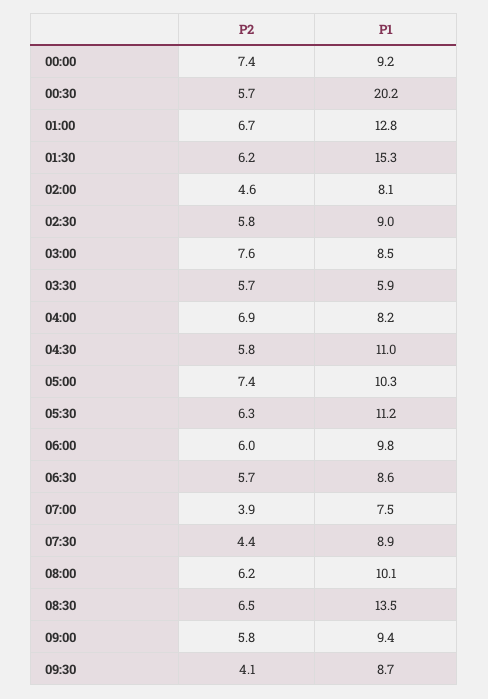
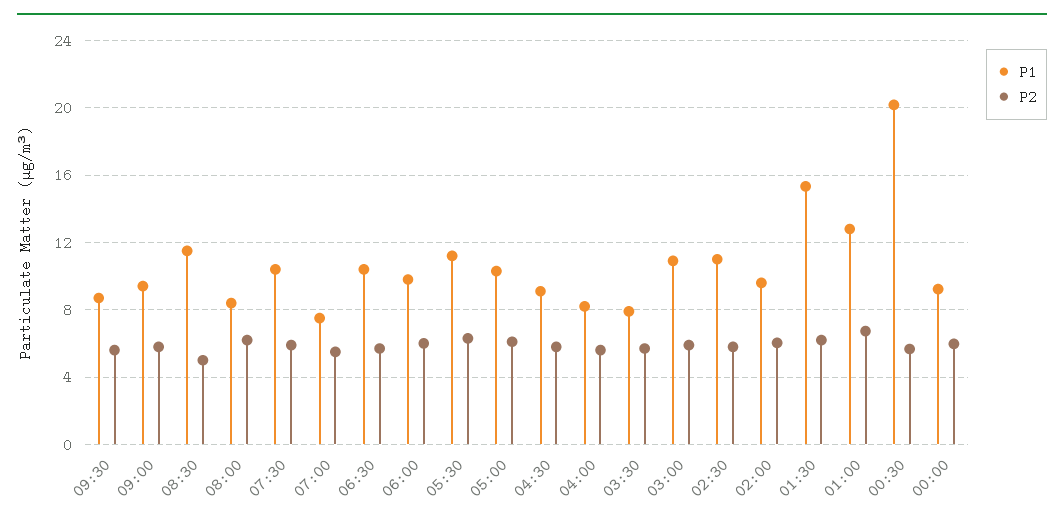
  {
    "P2": {
-     "00:00": 7.4,
+     "00:00": 6,
      "00:30": 5.7,
      "01:00": 6.7,
      "01:30": 6.2,
-     "02:00": 4.6,
+     "02:00": 6,
      "02:30": 5.8,
-     "03:00": 7.6,
+     "03:00": 6,
      "03:30": 5.7,
-     "04:00": 6.9,
+     "04:00": 5.5,
      "04:30": 5.8,
-     "05:00": 7.4,
+     "05:00": 6,
      "05:30": 6.3,
      "06:00": 6,
      "06:30": 5.7,
-     "07:00": 3.9,
+     "07:00": 5.5,
-     "07:30": 4.4,
+     "07:30": 6,
      "08:00": 6.2,
-     "08:30": 6.5,
+     "08:30": 5,
      "09:00": 5.8,
-     "09:30": 4.1
+     "09:30": 5.5
    },
    "P1": {
      "00:00": 9.2,
      "00:30": 20.2,
      "01:00": 12.8,
      "01:30": 15.3,
-     "02:00": 8.1,
+     "02:00": 9.5,
-     "02:30": 9,
+     "02:30": 11,
-     "03:00": 8.5,
+     "03:00": 11,
-     "03:30": 5.9,
+     "03:30": 8,
      "04:00": 8.2,
-     "04:30": 11,
+     "04:30": 9,
      "05:00": 10.3,
      "05:30": 11.2,
      "06:00": 9.8,
-     "06:30": 8.6,
+     "06:30": 10.5,
      "07:00": 7.5,
-     "07:30": 8.9,
+     "07:30": 10.5,
-     "08:00": 10.1,
+     "08:00": 8.5,
-     "08:30": 13.5,
+     "08:30": 11.5,
      "09:00": 9.4,
      "09:30": 8.7
    }
  }

